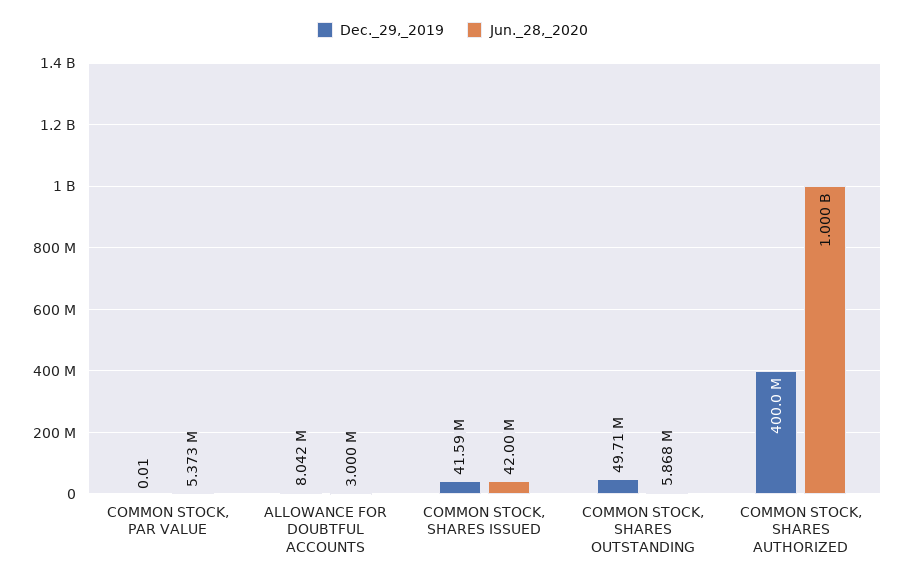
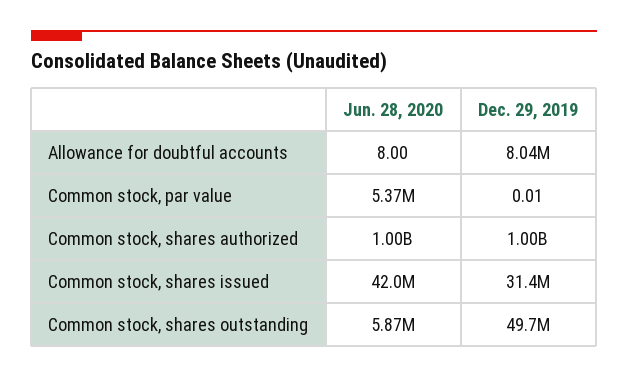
  {
    "Dec._29,_2019": {
      "COMMON STOCK, PAR VALUE": 0.01,
      "ALLOWANCE FOR DOUBTFUL ACCOUNTS": 8042000,
-     "COMMON STOCK, SHARES ISSUED": 41590000,
+     "COMMON STOCK, SHARES ISSUED": 31400000,
      "COMMON STOCK, SHARES OUTSTANDING": 49710000,
-     "COMMON STOCK, SHARES AUTHORIZED": 400000000
+     "COMMON STOCK, SHARES AUTHORIZED": 1000000000
    },
    "Jun._28,_2020": {
      "COMMON STOCK, PAR VALUE": 5373000,
-     "ALLOWANCE FOR DOUBTFUL ACCOUNTS": 3000000,
+     "ALLOWANCE FOR DOUBTFUL ACCOUNTS": 8,
      "COMMON STOCK, SHARES ISSUED": 42000000,
      "COMMON STOCK, SHARES OUTSTANDING": 5868000,
      "COMMON STOCK, SHARES AUTHORIZED": 1000000000
    }
  }

